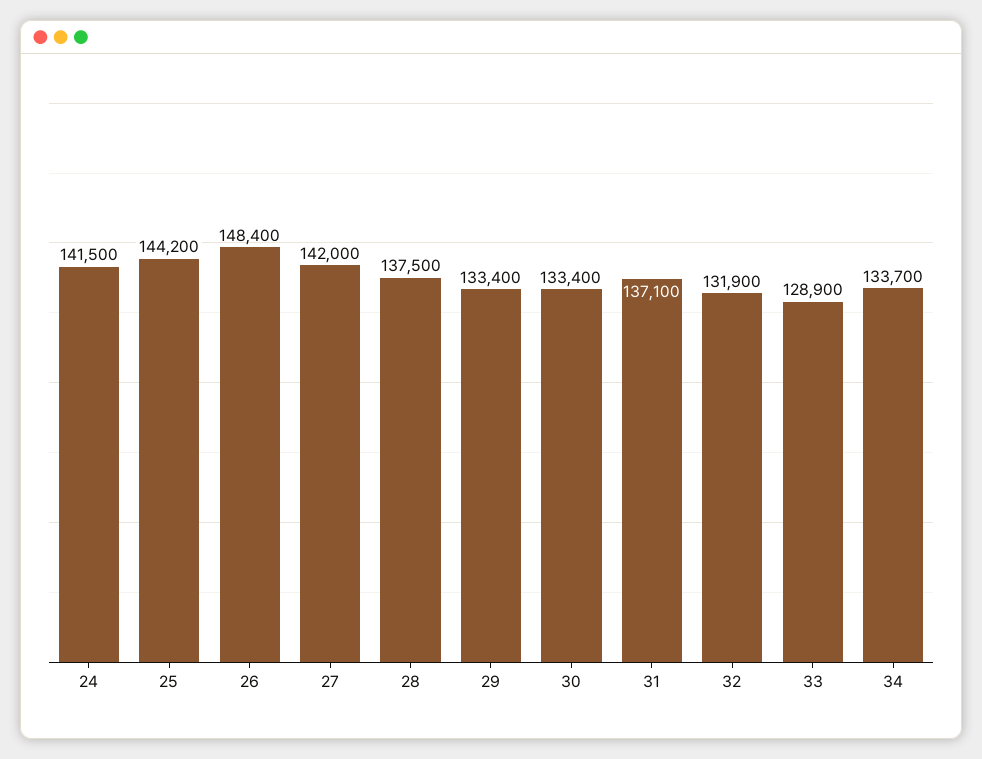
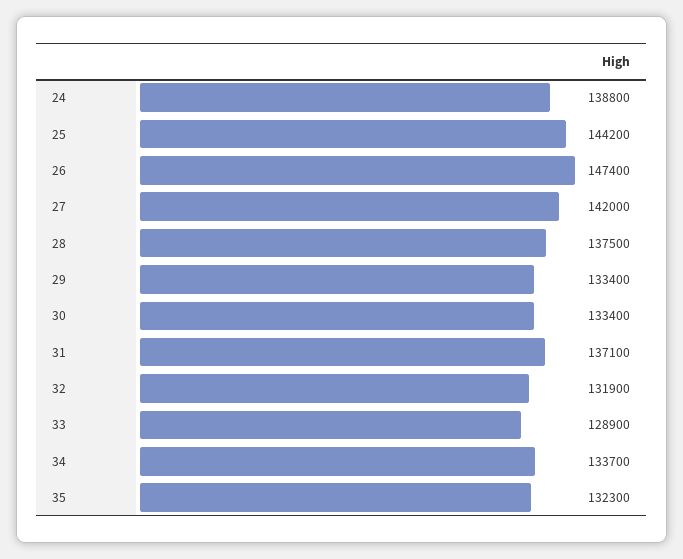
  {
-   "24": 141500,
+   "24": 138800,
    "25": 144200,
-   "26": 148400,
+   "26": 147400,
    "27": 142000,
    "28": 137500,
    "29": 133400,
    "30": 133400,
    "31": 137100,
    "32": 131900,
    "33": 128900,
-   "34": 133700
+   "34": 133700,
+   "35": 132300
  }

